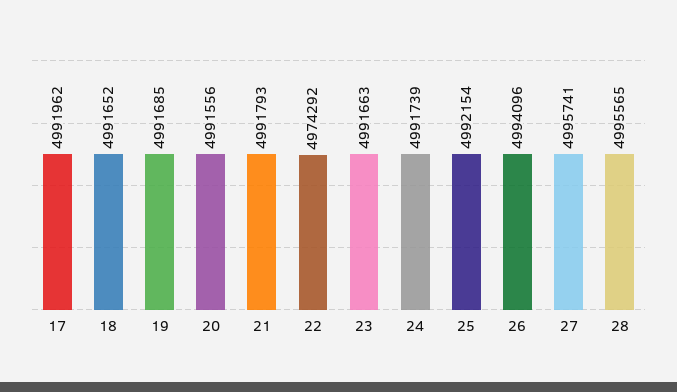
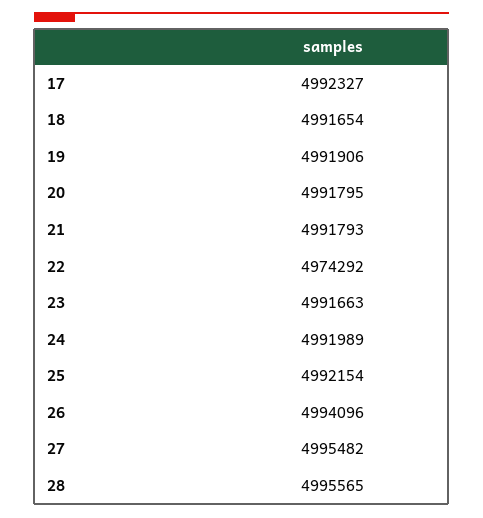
  {
-   "17": 4991962,
+   "17": 4992327,
-   "18": 4991652,
+   "18": 4991654,
-   "19": 4991685,
+   "19": 4991906,
-   "20": 4991556,
+   "20": 4991795,
    "21": 4991793,
    "22": 4974292,
    "23": 4991663,
-   "24": 4991739,
+   "24": 4991989,
    "25": 4992154,
    "26": 4994096,
-   "27": 4995741,
+   "27": 4995482,
    "28": 4995565
  }

